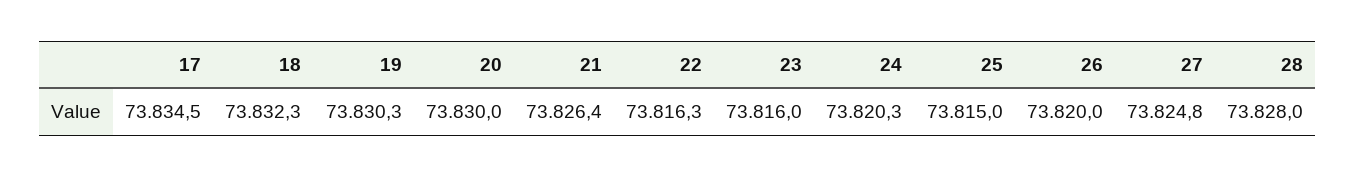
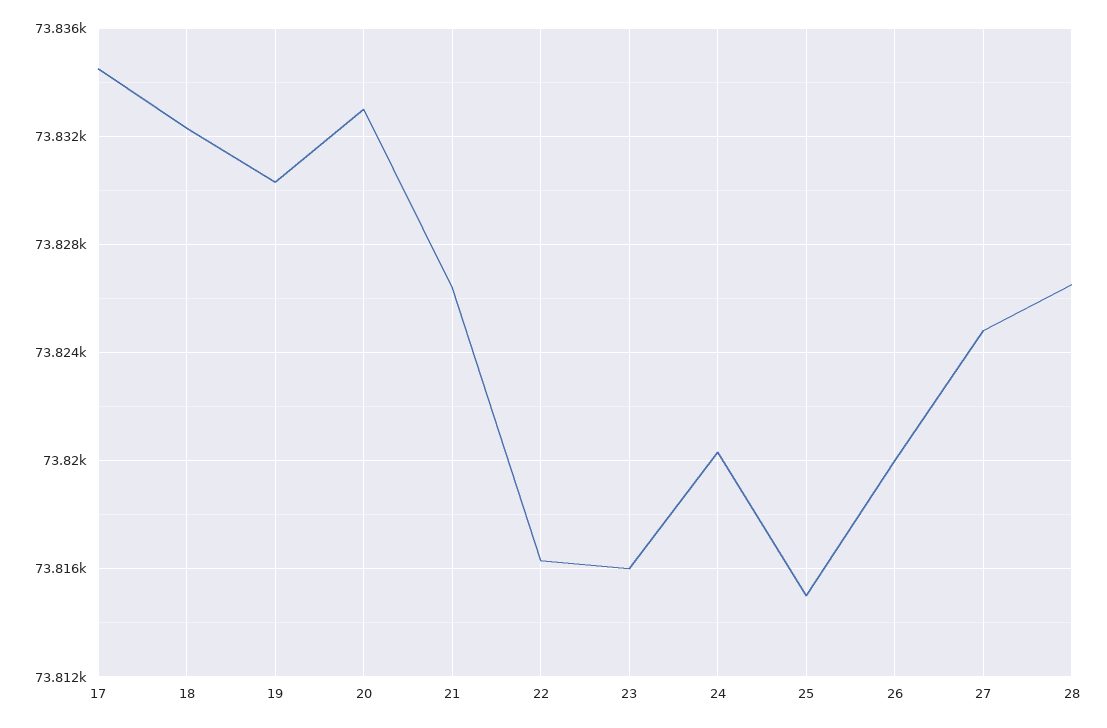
  {
    "17": 73834.5,
    "18": 73832.3,
    "19": 73830.3,
-   "20": 73830,
+   "20": 73833,
    "21": 73826.4,
    "22": 73816.3,
    "23": 73816,
    "24": 73820.3,
    "25": 73815,
    "26": 73820,
    "27": 73824.8,
-   "28": 73828
+   "28": 73826.5
  }

